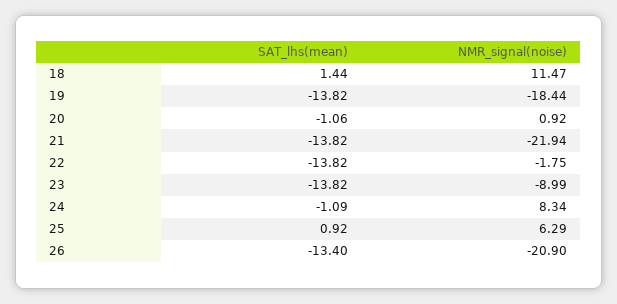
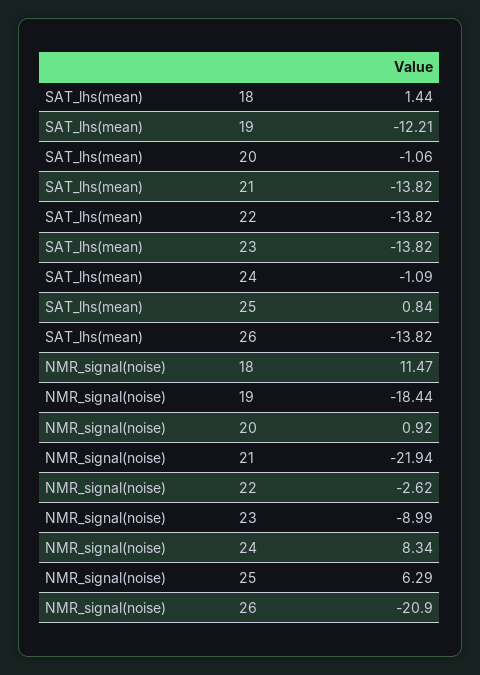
  {
    "SAT_lhs(mean)": {
      "18": 1.44,
-     "19": -13.82,
+     "19": -12.21,
      "20": -1.06,
      "21": -13.82,
      "22": -13.82,
      "23": -13.82,
      "24": -1.09,
-     "25": 0.92,
+     "25": 0.84,
-     "26": -13.4
+     "26": -13.82
    },
    "NMR_signal(noise)": {
      "18": 11.47,
      "19": -18.44,
      "20": 0.92,
      "21": -21.94,
-     "22": -1.75,
+     "22": -2.62,
      "23": -8.99,
      "24": 8.34,
      "25": 6.29,
      "26": -20.9
    }
  }

